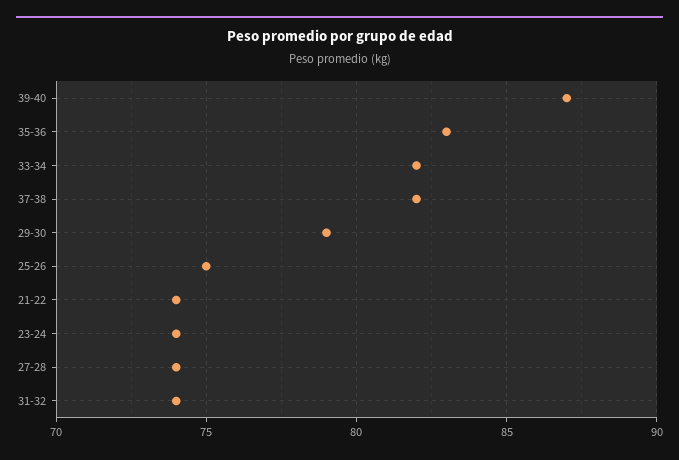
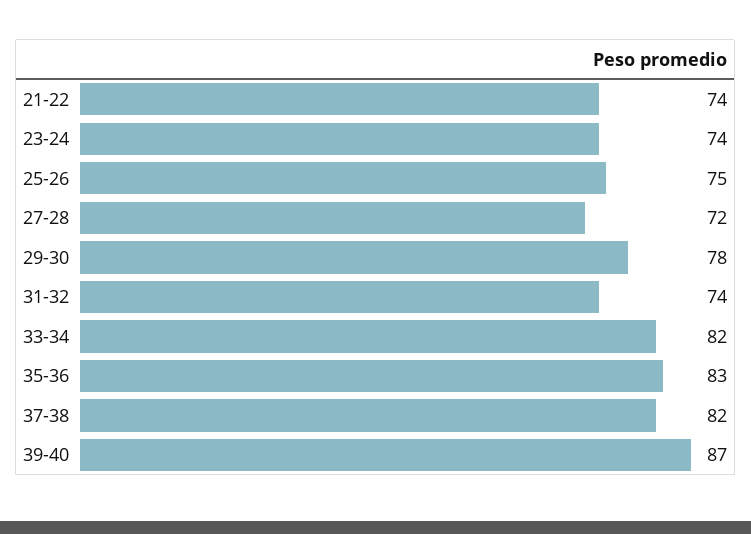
  {
    "39-40": 87,
    "35-36": 83,
    "33-34": 82,
    "37-38": 82,
-   "29-30": 79,
+   "29-30": 78,
    "25-26": 75,
    "21-22": 74,
    "23-24": 74,
-   "27-28": 74,
+   "27-28": 72,
    "31-32": 74
  }

